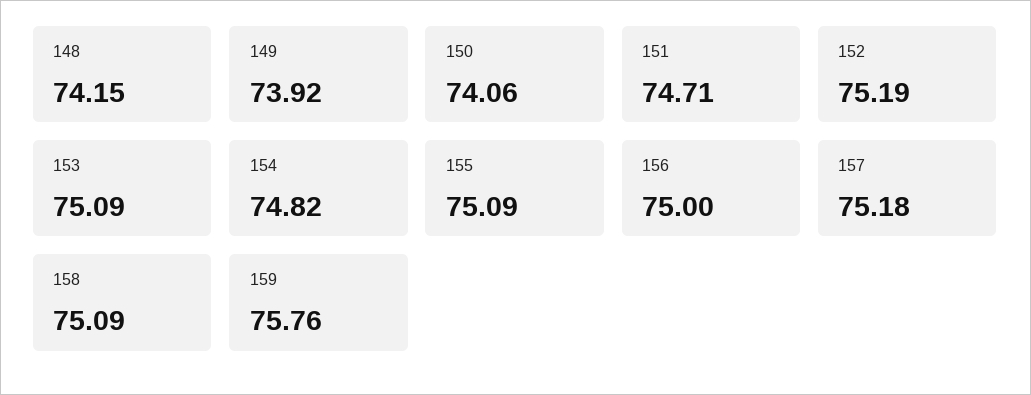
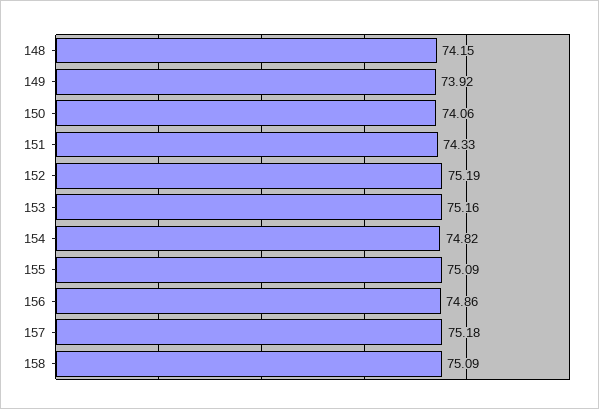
  {
    "148": 74.15,
    "149": 73.92,
    "150": 74.06,
-   "151": 74.71,
+   "151": 74.33,
    "152": 75.19,
-   "153": 75.09,
+   "153": 75.16,
    "154": 74.82,
    "155": 75.09,
-   "156": 75,
+   "156": 74.86,
    "157": 75.18,
-   "158": 75.09,
+   "158": 75.09
-   "159": 75.76
  }

